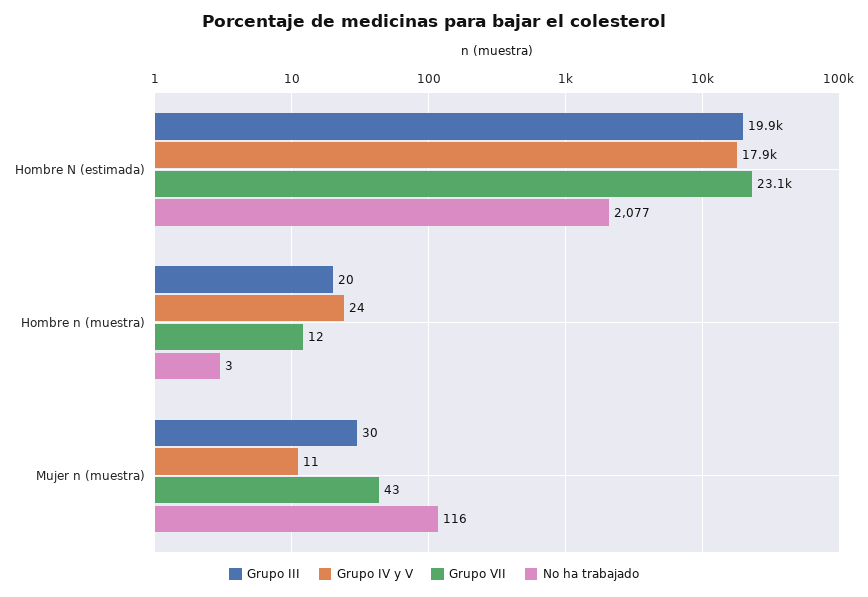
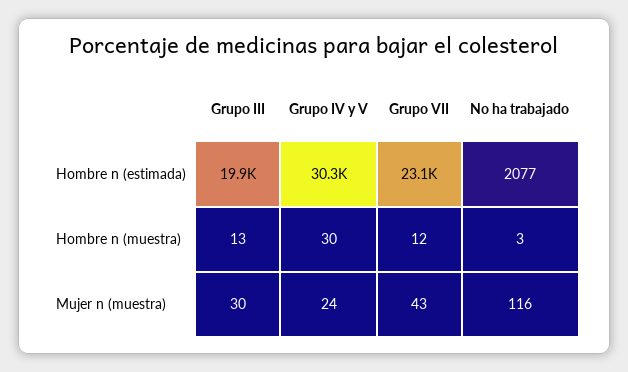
  {
    "Grupo III": {
      "Hombre N (estimada)": 19900,
-     "Hombre n (muestra)": 20,
+     "Hombre n (muestra)": 13,
      "Mujer n (muestra)": 30
    },
    "Grupo IV y V": {
-     "Hombre N (estimada)": 17900,
+     "Hombre N (estimada)": 30300,
-     "Hombre n (muestra)": 24,
+     "Hombre n (muestra)": 30,
-     "Mujer n (muestra)": 11
+     "Mujer n (muestra)": 24
    },
    "Grupo VII": {
      "Hombre N (estimada)": 23100,
      "Hombre n (muestra)": 12,
      "Mujer n (muestra)": 43
    },
    "No ha trabajado": {
      "Hombre N (estimada)": 2077,
      "Hombre n (muestra)": 3,
      "Mujer n (muestra)": 116
    }
  }

